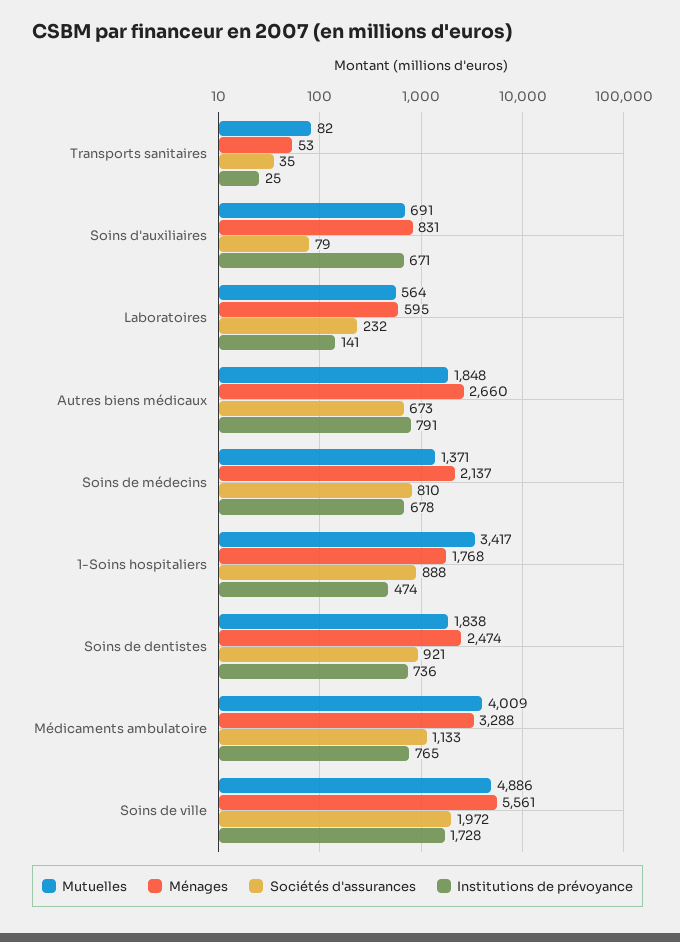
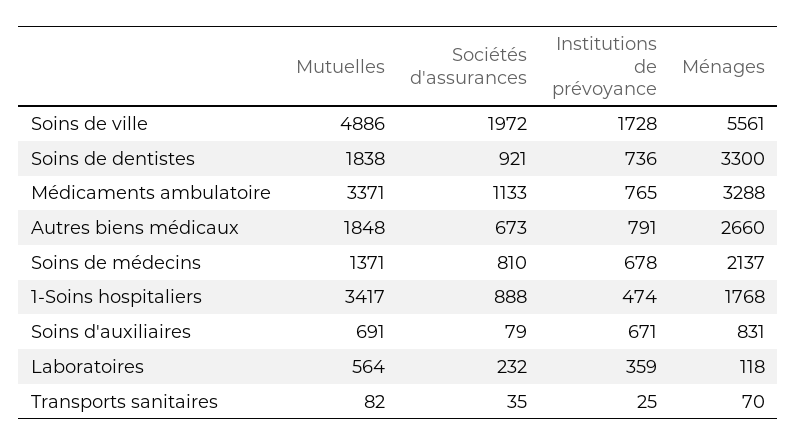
  {
    "Mutuelles": {
      "Transports sanitaires": 82,
      "Soins d'auxiliaires": 691,
      "Laboratoires": 564,
      "Autres biens médicaux": 1848,
      "Soins de médecins": 1371,
      "1-Soins hospitaliers": 3417,
      "Soins de dentistes": 1838,
-     "Médicaments ambulatoire": 4009,
+     "Médicaments ambulatoire": 3371,
      "Soins de ville": 4886
    },
    "Ménages": {
-     "Transports sanitaires": 53,
+     "Transports sanitaires": 70,
      "Soins d'auxiliaires": 831,
-     "Laboratoires": 595,
+     "Laboratoires": 118,
      "Autres biens médicaux": 2660,
      "Soins de médecins": 2137,
      "1-Soins hospitaliers": 1768,
-     "Soins de dentistes": 2474,
+     "Soins de dentistes": 3300,
      "Médicaments ambulatoire": 3288,
      "Soins de ville": 5561
    },
    "Sociétés d'assurances": {
      "Transports sanitaires": 35,
      "Soins d'auxiliaires": 79,
      "Laboratoires": 232,
      "Autres biens médicaux": 673,
      "Soins de médecins": 810,
      "1-Soins hospitaliers": 888,
      "Soins de dentistes": 921,
      "Médicaments ambulatoire": 1133,
      "Soins de ville": 1972
    },
    "Institutions de prévoyance": {
      "Transports sanitaires": 25,
      "Soins d'auxiliaires": 671,
-     "Laboratoires": 141,
+     "Laboratoires": 359,
      "Autres biens médicaux": 791,
      "Soins de médecins": 678,
      "1-Soins hospitaliers": 474,
      "Soins de dentistes": 736,
      "Médicaments ambulatoire": 765,
      "Soins de ville": 1728
    }
  }

